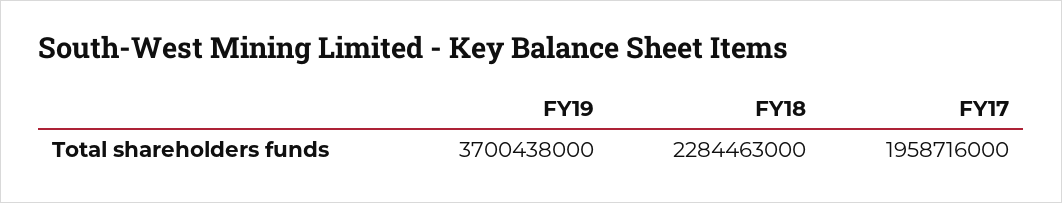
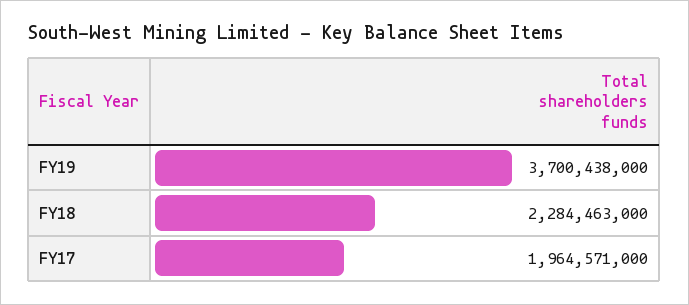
  {
    "FY19": 3700438000,
    "FY18": 2284463000,
-   "FY17": 1958716000
+   "FY17": 1964571000
  }

